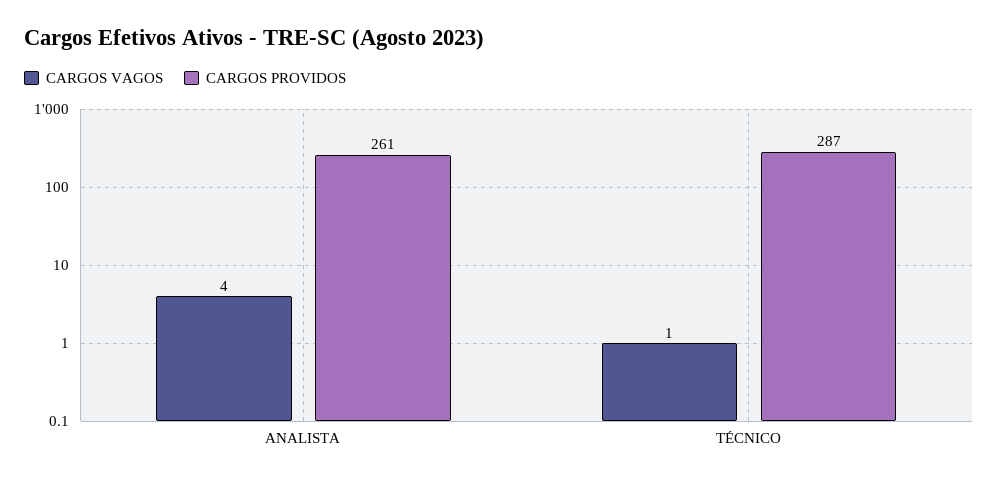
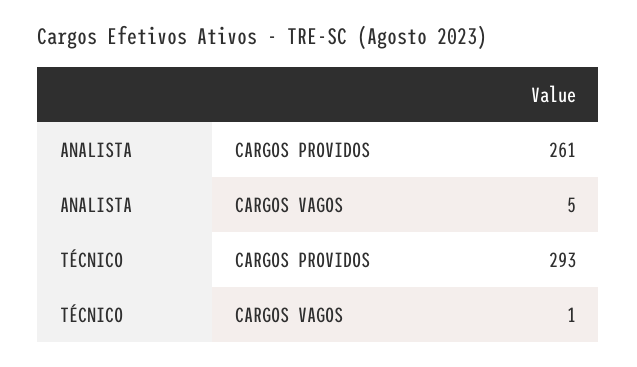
  {
    "CARGOS VAGOS": {
-     "ANALISTA": 4,
+     "ANALISTA": 5,
      "TÉCNICO": 1
    },
    "CARGOS PROVIDOS": {
      "ANALISTA": 261,
-     "TÉCNICO": 287
+     "TÉCNICO": 293
    }
  }

